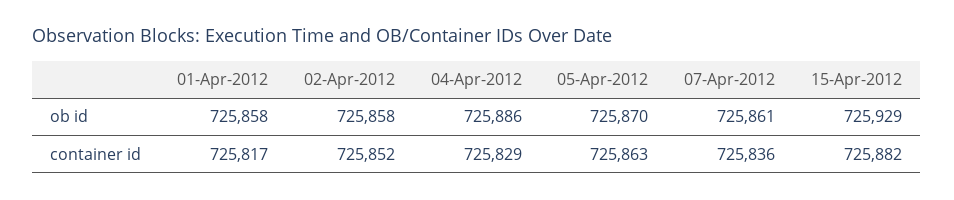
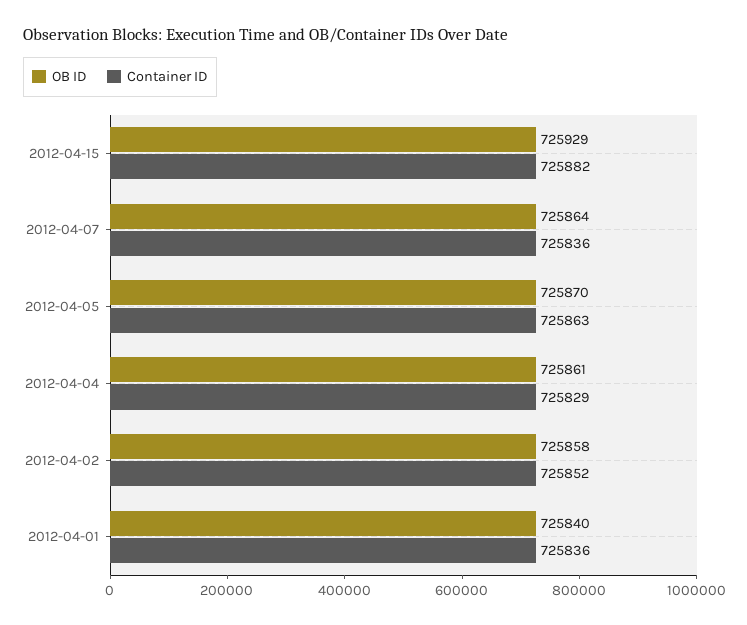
  {
    "ob id": {
-     "01-Apr-2012": 725858,
+     "01-Apr-2012": 725840,
      "02-Apr-2012": 725858,
-     "04-Apr-2012": 725886,
+     "04-Apr-2012": 725861,
      "05-Apr-2012": 725870,
-     "07-Apr-2012": 725861,
+     "07-Apr-2012": 725864,
      "15-Apr-2012": 725929
    },
    "container id": {
-     "01-Apr-2012": 725817,
+     "01-Apr-2012": 725836,
      "02-Apr-2012": 725852,
      "04-Apr-2012": 725829,
      "05-Apr-2012": 725863,
      "07-Apr-2012": 725836,
      "15-Apr-2012": 725882
    }
  }

